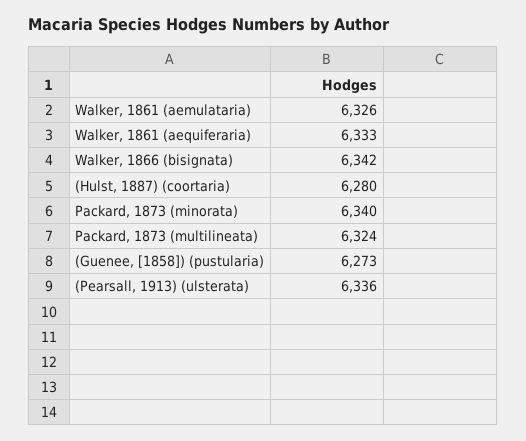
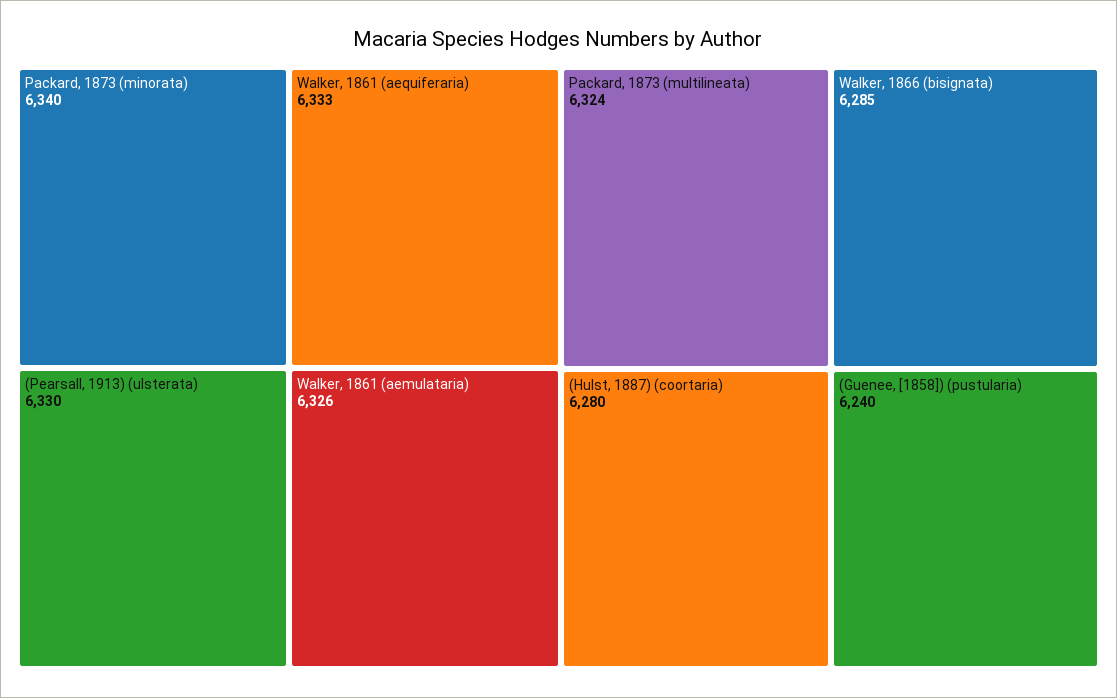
  {
    "Walker, 1861 (aemulataria)": 6326,
    "Walker, 1861 (aequiferaria)": 6333,
-   "Walker, 1866 (bisignata)": 6342,
+   "Walker, 1866 (bisignata)": 6285,
    "(Hulst, 1887) (coortaria)": 6280,
    "Packard, 1873 (minorata)": 6340,
    "Packard, 1873 (multilineata)": 6324,
-   "(Guenee, [1858]) (pustularia)": 6273,
+   "(Guenee, [1858]) (pustularia)": 6240,
-   "(Pearsall, 1913) (ulsterata)": 6336
+   "(Pearsall, 1913) (ulsterata)": 6330
  }

